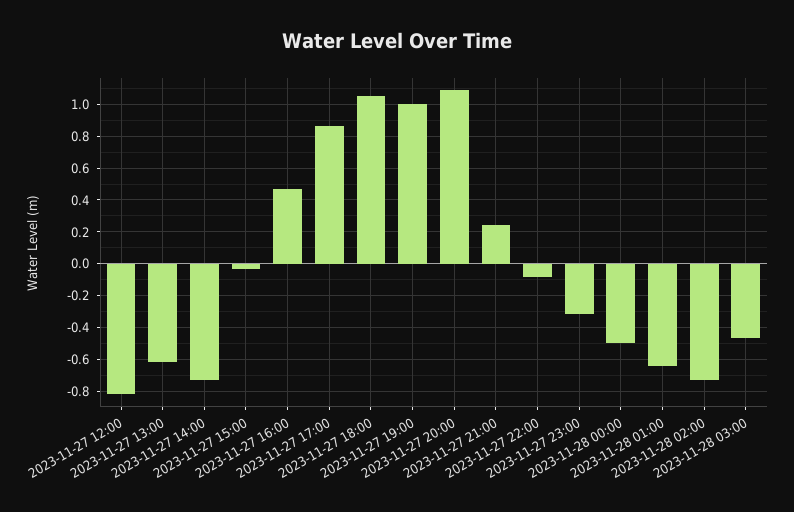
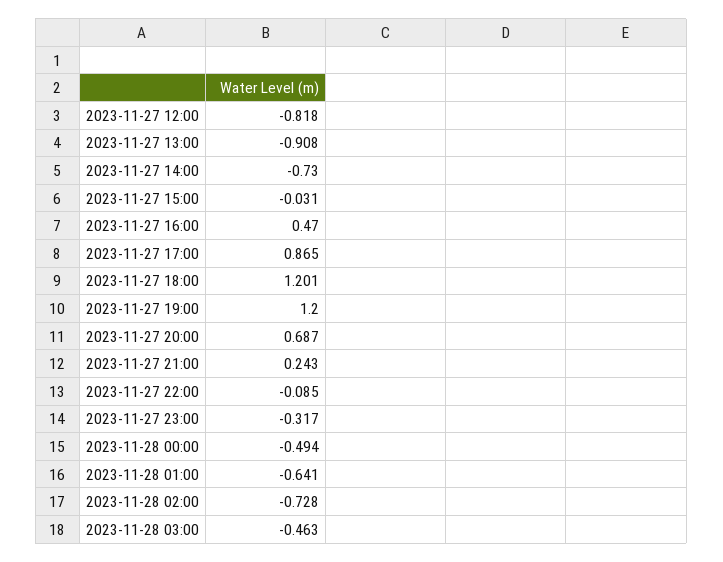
  {
    "2023-11-27 12:00": -0.818,
-   "2023-11-27 13:00": -0.6,
+   "2023-11-27 13:00": -0.908,
    "2023-11-27 14:00": -0.73,
    "2023-11-27 15:00": -0.031,
    "2023-11-27 16:00": 0.47,
    "2023-11-27 17:00": 0.865,
-   "2023-11-27 18:00": 1.05,
+   "2023-11-27 18:00": 1.201,
-   "2023-11-27 19:00": 1,
+   "2023-11-27 19:00": 1.2,
-   "2023-11-27 20:00": 1.1,
+   "2023-11-27 20:00": 0.687,
    "2023-11-27 21:00": 0.243,
    "2023-11-27 22:00": -0.085,
    "2023-11-27 23:00": -0.317,
    "2023-11-28 00:00": -0.494,
    "2023-11-28 01:00": -0.641,
    "2023-11-28 02:00": -0.728,
    "2023-11-28 03:00": -0.463
  }

